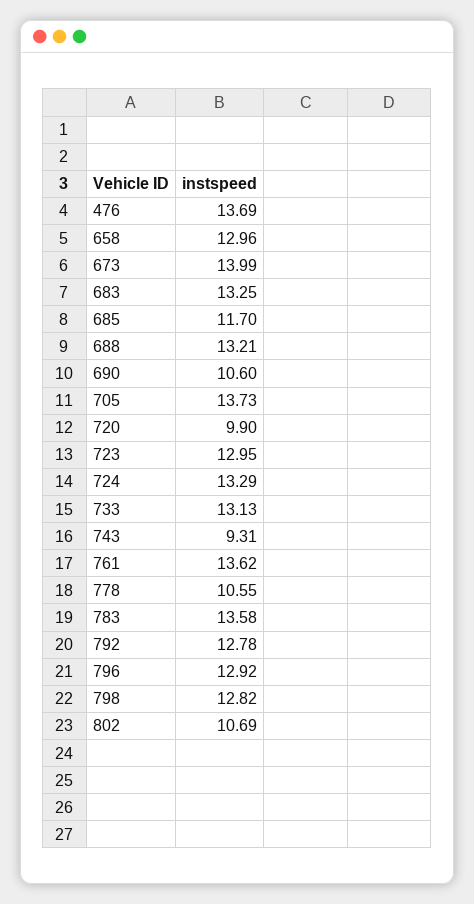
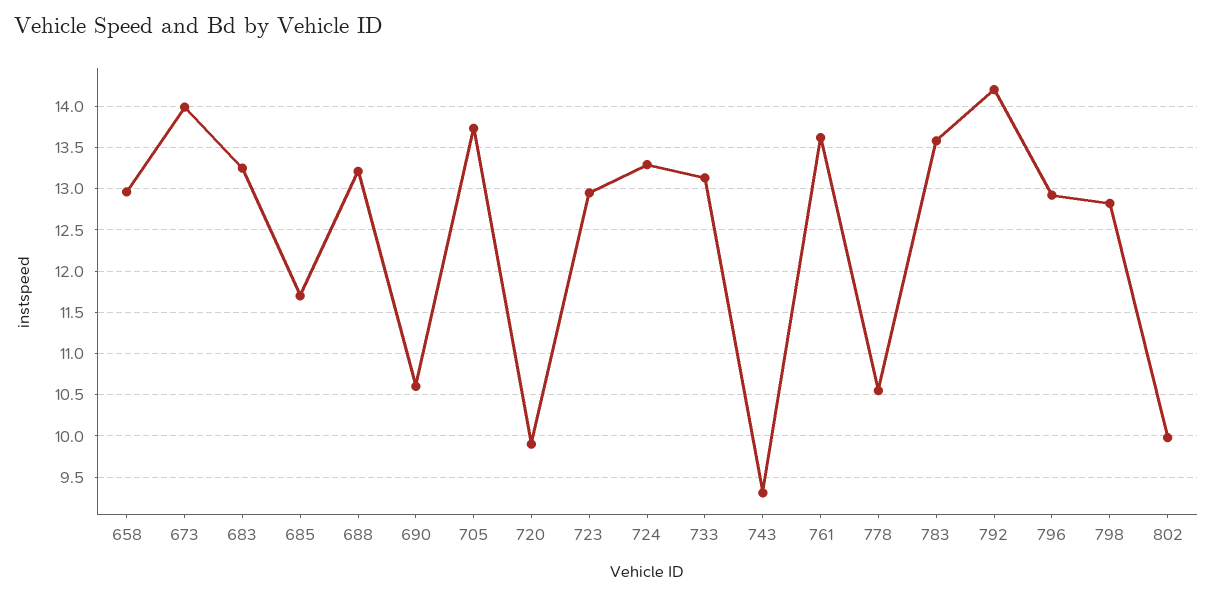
  {
-   "476": 13.69,
    "658": 12.96,
    "673": 13.99,
    "683": 13.25,
    "685": 11.7,
    "688": 13.21,
    "690": 10.6,
    "705": 13.73,
    "720": 9.9,
    "723": 12.95,
    "724": 13.29,
    "733": 13.13,
    "743": 9.31,
    "761": 13.62,
    "778": 10.55,
    "783": 13.58,
-   "792": 12.78,
+   "792": 14.2,
    "796": 12.92,
    "798": 12.82,
-   "802": 10.69
+   "802": 10
  }

